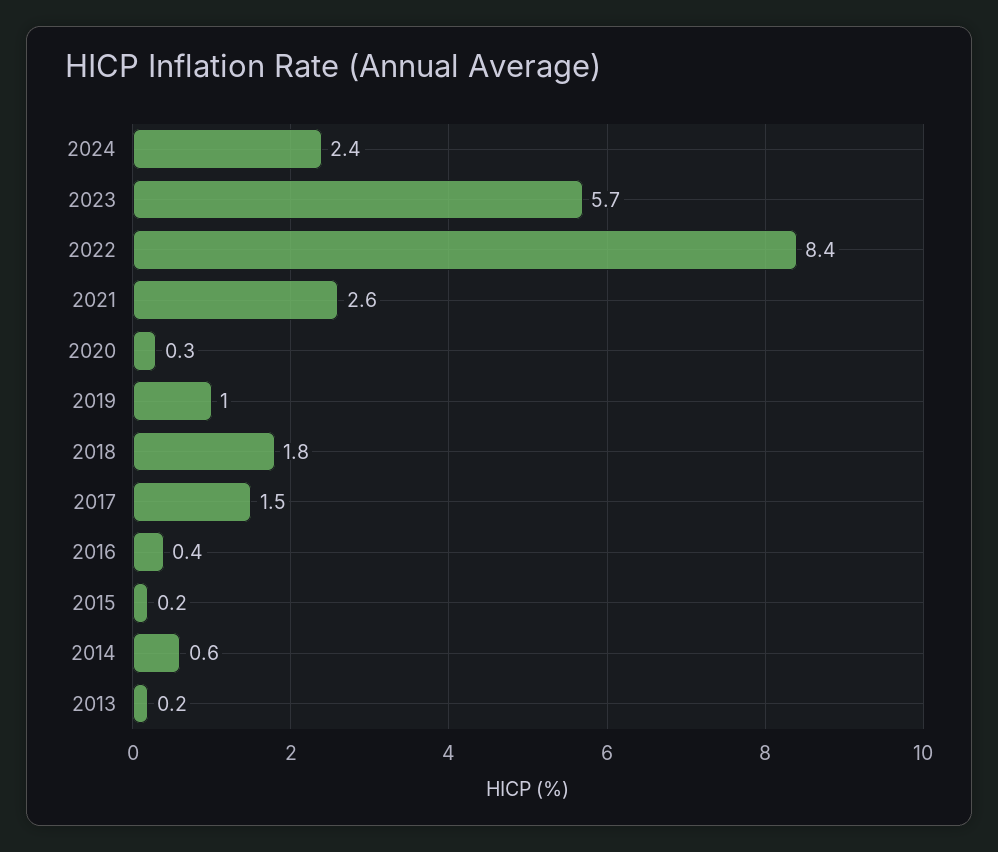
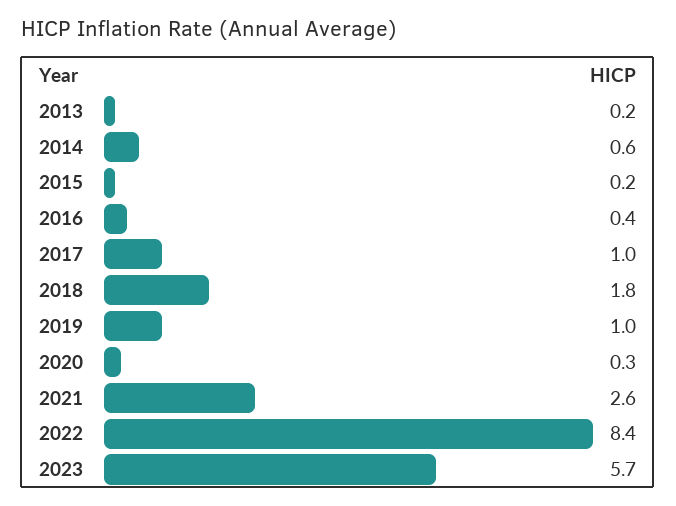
  {
-   "2024": 2.4,
    "2023": 5.7,
    "2022": 8.4,
    "2021": 2.6,
    "2020": 0.3,
    "2019": 1,
    "2018": 1.8,
-   "2017": 1.5,
+   "2017": 1,
    "2016": 0.4,
    "2015": 0.2,
    "2014": 0.6,
    "2013": 0.2
  }

